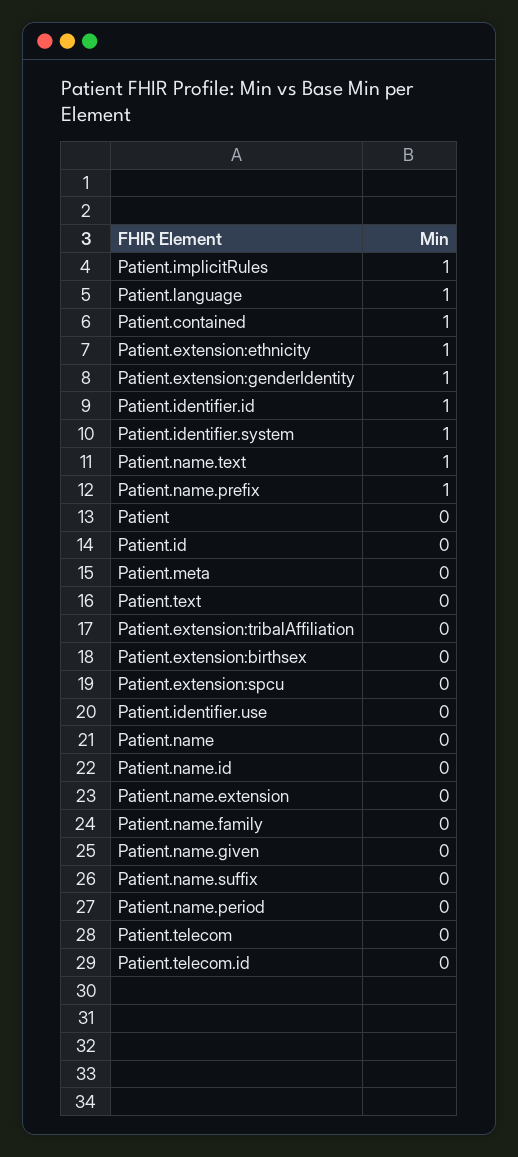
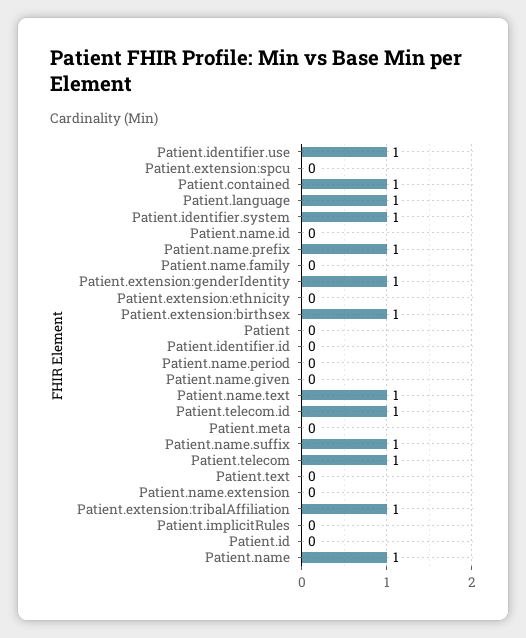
  {
-   "Patient.implicitRules": 1,
+   "Patient.implicitRules": 0,
    "Patient.language": 1,
    "Patient.contained": 1,
-   "Patient.extension:ethnicity": 1,
+   "Patient.extension:ethnicity": 0,
    "Patient.extension:genderIdentity": 1,
-   "Patient.identifier.id": 1,
+   "Patient.identifier.id": 0,
    "Patient.identifier.system": 1,
    "Patient.name.text": 1,
    "Patient.name.prefix": 1,
    "Patient": 0,
    "Patient.id": 0,
    "Patient.meta": 0,
    "Patient.text": 0,
-   "Patient.extension:tribalAffiliation": 0,
+   "Patient.extension:tribalAffiliation": 1,
-   "Patient.extension:birthsex": 0,
+   "Patient.extension:birthsex": 1,
    "Patient.extension:spcu": 0,
-   "Patient.identifier.use": 0,
+   "Patient.identifier.use": 1,
-   "Patient.name": 0,
+   "Patient.name": 1,
    "Patient.name.id": 0,
    "Patient.name.extension": 0,
    "Patient.name.family": 0,
    "Patient.name.given": 0,
-   "Patient.name.suffix": 0,
+   "Patient.name.suffix": 1,
    "Patient.name.period": 0,
-   "Patient.telecom": 0,
+   "Patient.telecom": 1,
-   "Patient.telecom.id": 0
+   "Patient.telecom.id": 1
  }

